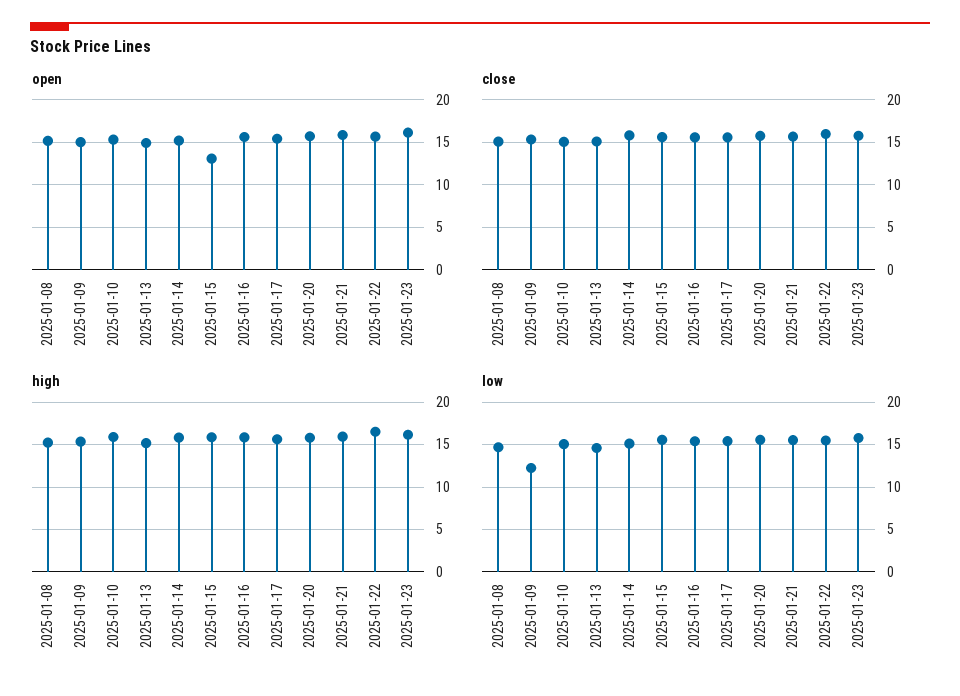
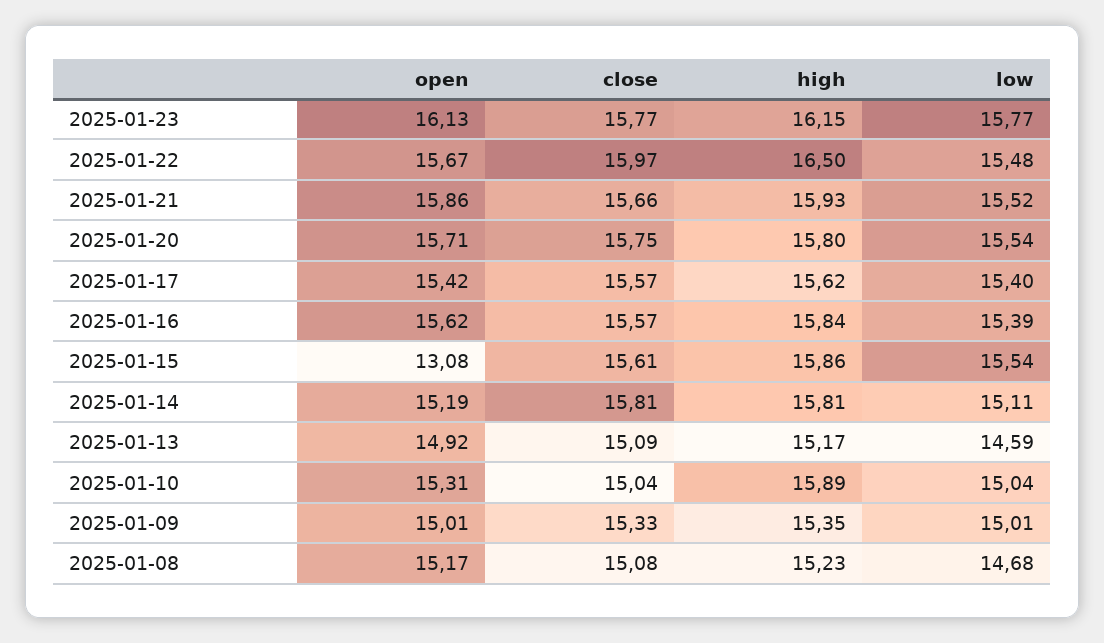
  {
    "open": {
      "2025-01-08": 15.17,
      "2025-01-09": 15.01,
      "2025-01-10": 15.31,
      "2025-01-13": 14.92,
      "2025-01-14": 15.19,
      "2025-01-15": 13.08,
      "2025-01-16": 15.62,
      "2025-01-17": 15.42,
      "2025-01-20": 15.71,
      "2025-01-21": 15.86,
      "2025-01-22": 15.67,
      "2025-01-23": 16.13
    },
    "close": {
      "2025-01-08": 15.08,
      "2025-01-09": 15.33,
      "2025-01-10": 15.04,
      "2025-01-13": 15.09,
      "2025-01-14": 15.81,
      "2025-01-15": 15.61,
      "2025-01-16": 15.57,
      "2025-01-17": 15.57,
      "2025-01-20": 15.75,
      "2025-01-21": 15.66,
      "2025-01-22": 15.97,
      "2025-01-23": 15.77
    },
    "high": {
      "2025-01-08": 15.23,
      "2025-01-09": 15.35,
      "2025-01-10": 15.89,
      "2025-01-13": 15.17,
      "2025-01-14": 15.81,
      "2025-01-15": 15.86,
      "2025-01-16": 15.84,
      "2025-01-17": 15.62,
      "2025-01-20": 15.8,
      "2025-01-21": 15.93,
      "2025-01-22": 16.5,
      "2025-01-23": 16.15
    },
    "low": {
      "2025-01-08": 14.68,
-     "2025-01-09": 12,
+     "2025-01-09": 15.01,
      "2025-01-10": 15.04,
      "2025-01-13": 14.59,
      "2025-01-14": 15.11,
      "2025-01-15": 15.54,
      "2025-01-16": 15.39,
      "2025-01-17": 15.4,
      "2025-01-20": 15.54,
      "2025-01-21": 15.52,
      "2025-01-22": 15.48,
      "2025-01-23": 15.77
    }
  }

